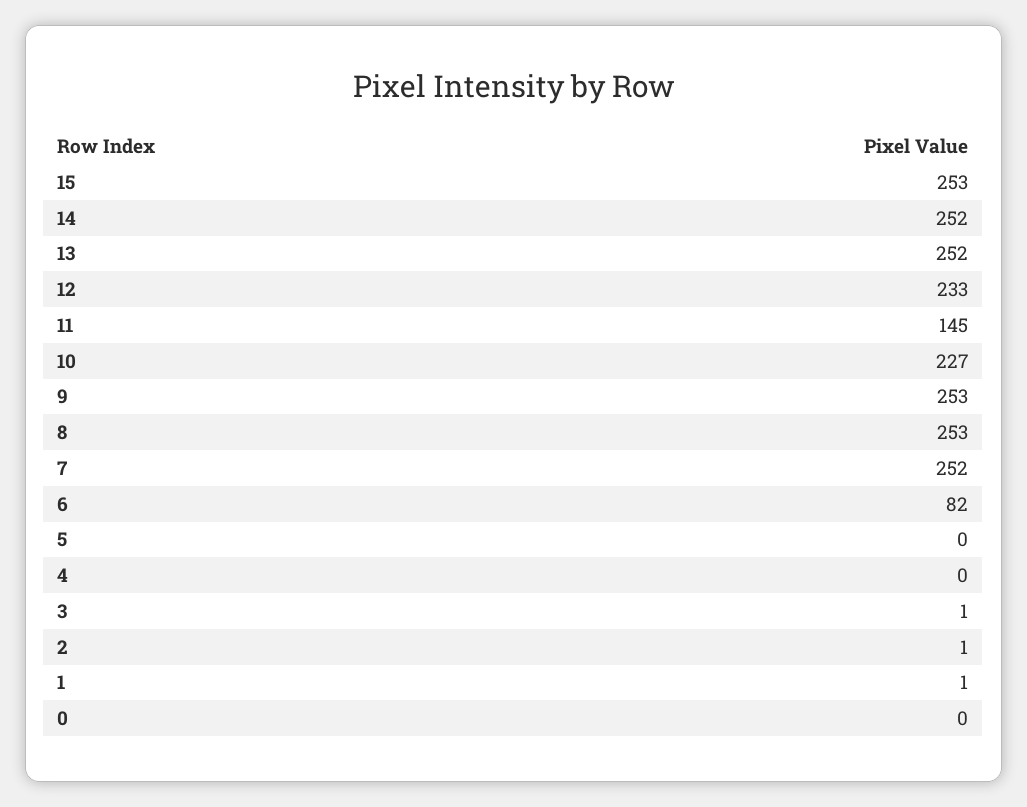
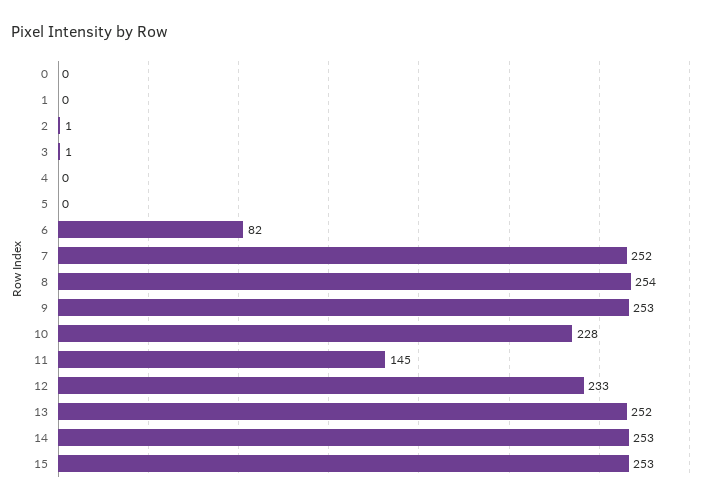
  {
    "15": 253,
-   "14": 252,
+   "14": 253,
    "13": 252,
    "12": 233,
    "11": 145,
-   "10": 227,
+   "10": 228,
    "9": 253,
-   "8": 253,
+   "8": 254,
    "7": 252,
    "6": 82,
    "5": 0,
    "4": 0,
    "3": 1,
    "2": 1,
-   "1": 1,
+   "1": 0,
    "0": 0
  }

